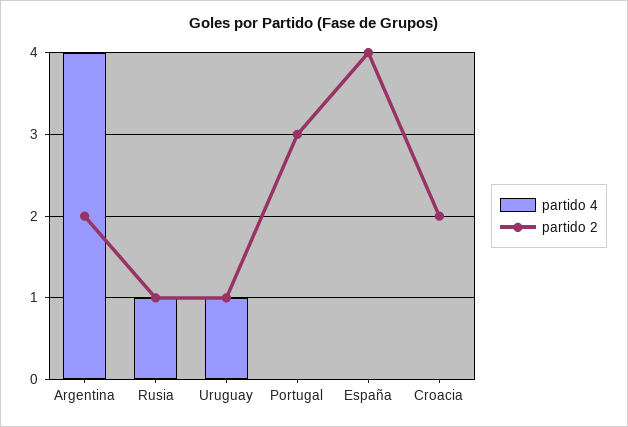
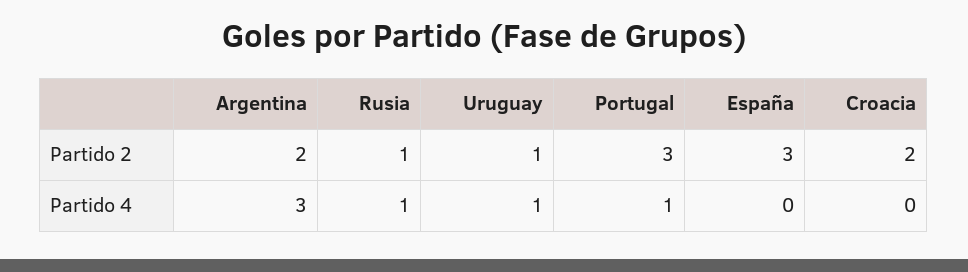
  {
    "partido 4": {
-     "Argentina": 4,
+     "Argentina": 3,
      "Rusia": 1,
      "Uruguay": 1,
-     "Portugal": 0,
+     "Portugal": 1,
      "España": 0,
      "Croacia": 0
    },
    "partido 2": {
      "Argentina": 2,
      "Rusia": 1,
      "Uruguay": 1,
      "Portugal": 3,
-     "España": 4,
+     "España": 3,
      "Croacia": 2
    }
  }

